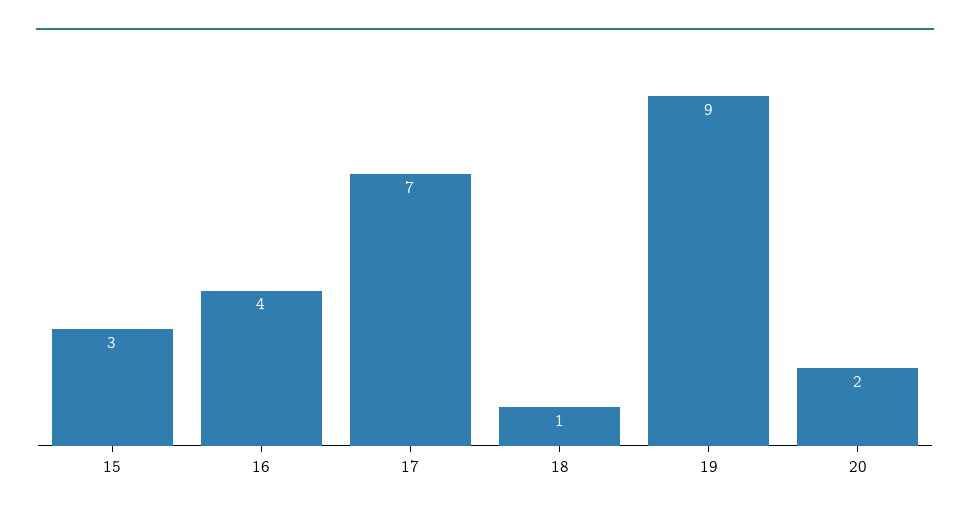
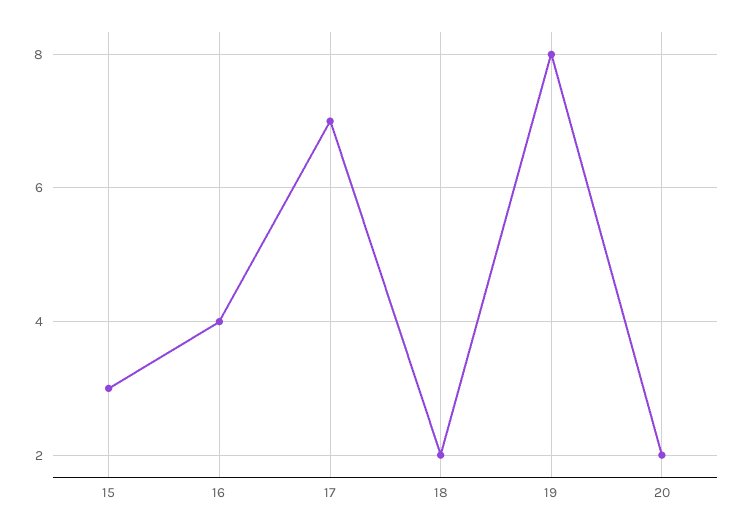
  {
    "15": 3,
    "16": 4,
    "17": 7,
-   "18": 1,
+   "18": 2,
-   "19": 9,
+   "19": 8,
    "20": 2
  }

